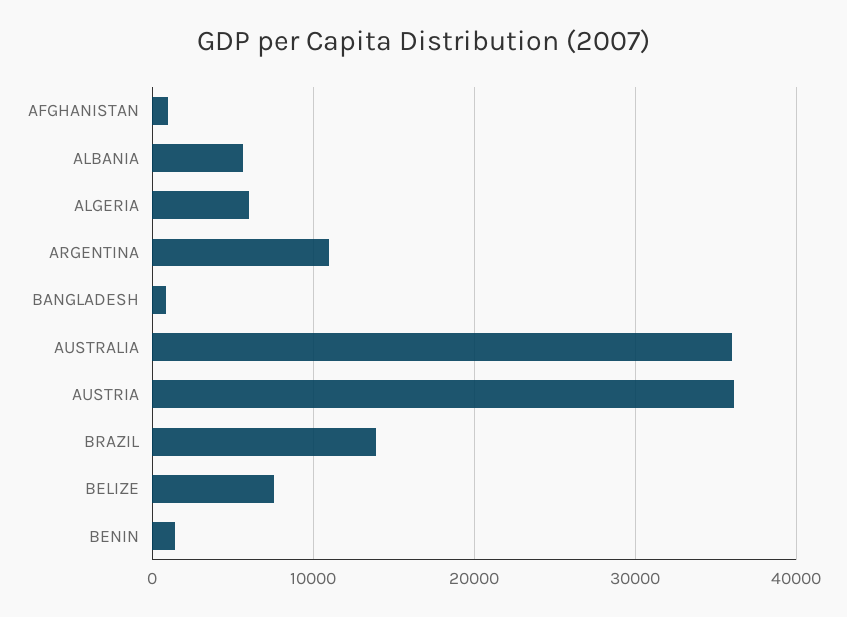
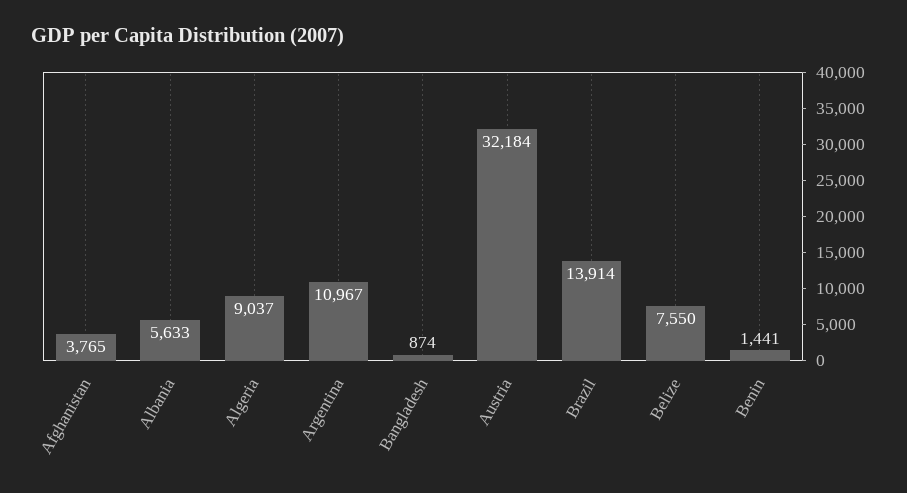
  {
-   "AFGHANISTAN": 1000,
+   "AFGHANISTAN": 3765,
    "ALBANIA": 5633,
-   "ALGERIA": 6000,
+   "ALGERIA": 9037,
    "ARGENTINA": 10967,
    "BANGLADESH": 874,
-   "AUSTRALIA": 36000,
-   "AUSTRIA": 36000,
+   "AUSTRIA": 32184,
    "BRAZIL": 13914,
    "BELIZE": 7550,
    "BENIN": 1441
  }

